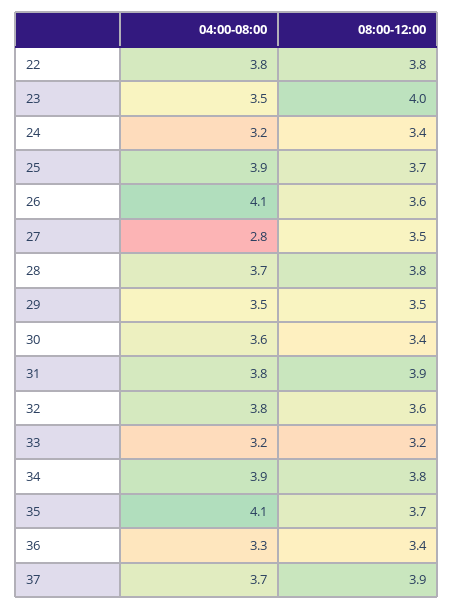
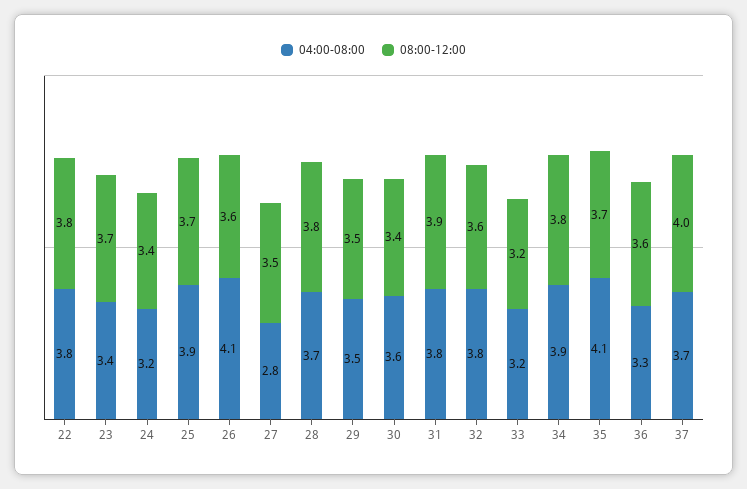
  {
    "04:00-08:00": {
      "22": 3.8,
-     "23": 3.5,
+     "23": 3.4,
      "24": 3.2,
      "25": 3.9,
      "26": 4.1,
      "27": 2.8,
      "28": 3.7,
      "29": 3.5,
      "30": 3.6,
      "31": 3.8,
      "32": 3.8,
      "33": 3.2,
      "34": 3.9,
      "35": 4.1,
      "36": 3.3,
      "37": 3.7
    },
    "08:00-12:00": {
      "22": 3.8,
-     "23": 4,
+     "23": 3.7,
      "24": 3.4,
      "25": 3.7,
      "26": 3.6,
      "27": 3.5,
      "28": 3.8,
      "29": 3.5,
      "30": 3.4,
      "31": 3.9,
      "32": 3.6,
      "33": 3.2,
      "34": 3.8,
      "35": 3.7,
-     "36": 3.4,
+     "36": 3.6,
-     "37": 3.9
+     "37": 4
    }
  }

